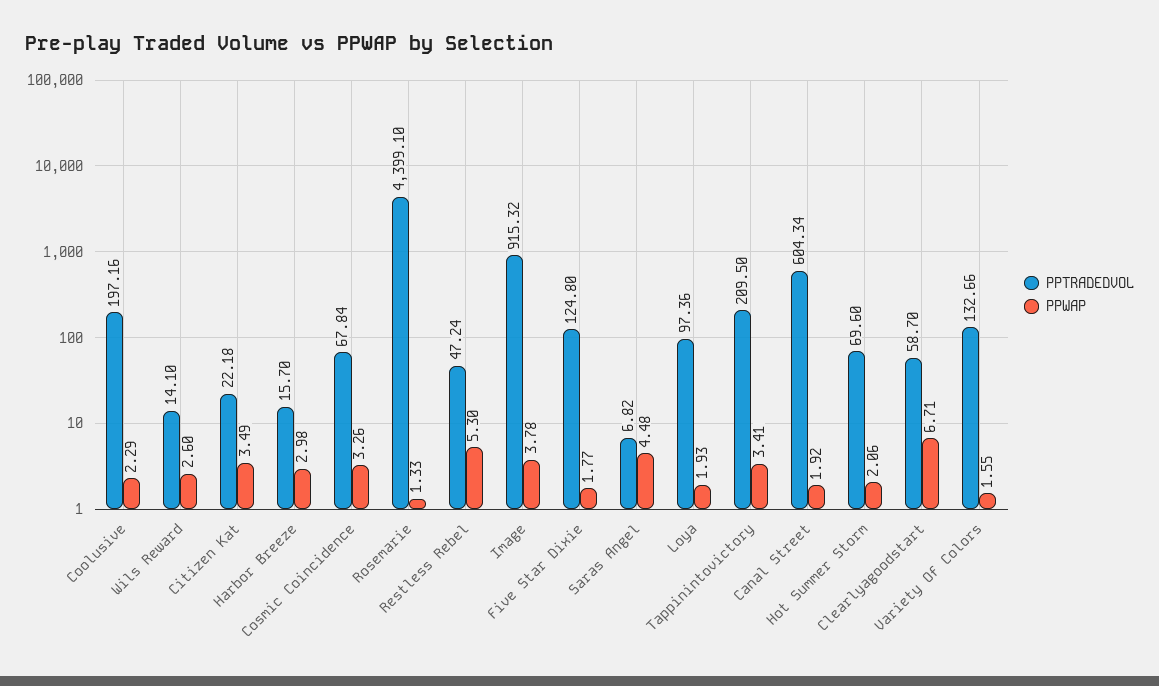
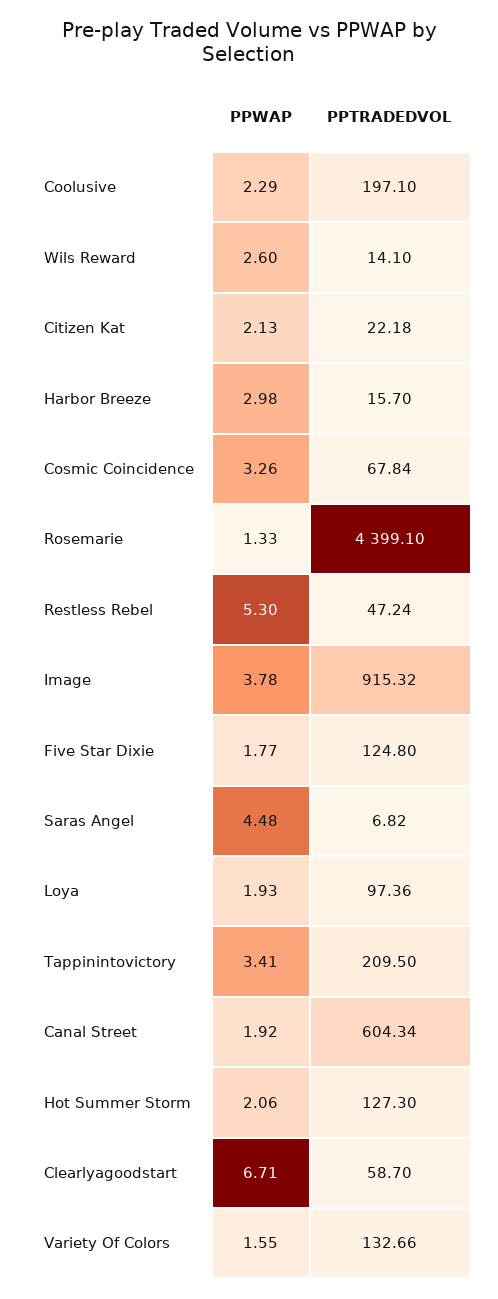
  {
    "PPTRADEDVOL": {
-     "Coolusive": 197.16,
+     "Coolusive": 197.1,
      "Wils Reward": 14.1,
      "Citizen Kat": 22.18,
      "Harbor Breeze": 15.7,
      "Cosmic Coincidence": 67.84,
      "Rosemarie": 4399.1,
      "Restless Rebel": 47.24,
      "Image": 915.32,
      "Five Star Dixie": 124.8,
      "Saras Angel": 6.82,
      "Loya": 97.36,
      "Tappinintovictory": 209.5,
      "Canal Street": 604.34,
-     "Hot Summer Storm": 69.6,
+     "Hot Summer Storm": 127.3,
      "Clearlyagoodstart": 58.7,
      "Variety Of Colors": 132.66
    },
    "PPWAP": {
      "Coolusive": 2.29,
      "Wils Reward": 2.6,
-     "Citizen Kat": 3.49,
+     "Citizen Kat": 2.13,
      "Harbor Breeze": 2.98,
      "Cosmic Coincidence": 3.26,
      "Rosemarie": 1.33,
      "Restless Rebel": 5.3,
      "Image": 3.78,
      "Five Star Dixie": 1.77,
      "Saras Angel": 4.48,
      "Loya": 1.93,
      "Tappinintovictory": 3.41,
      "Canal Street": 1.92,
      "Hot Summer Storm": 2.06,
      "Clearlyagoodstart": 6.71,
      "Variety Of Colors": 1.55
    }
  }

